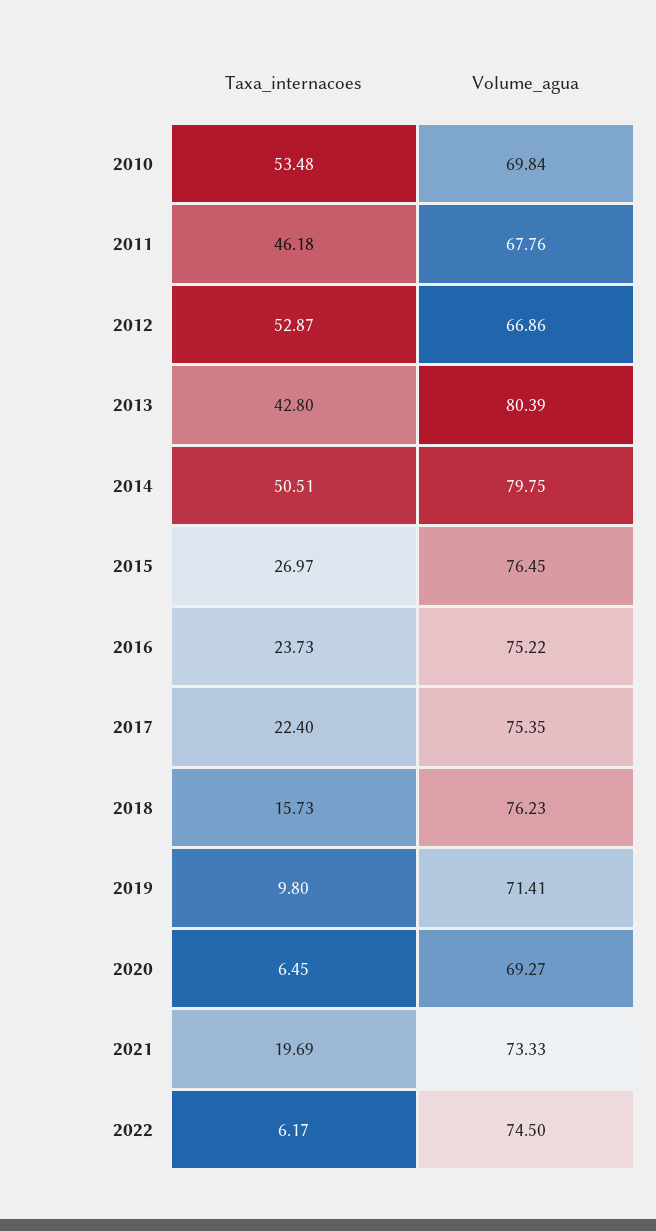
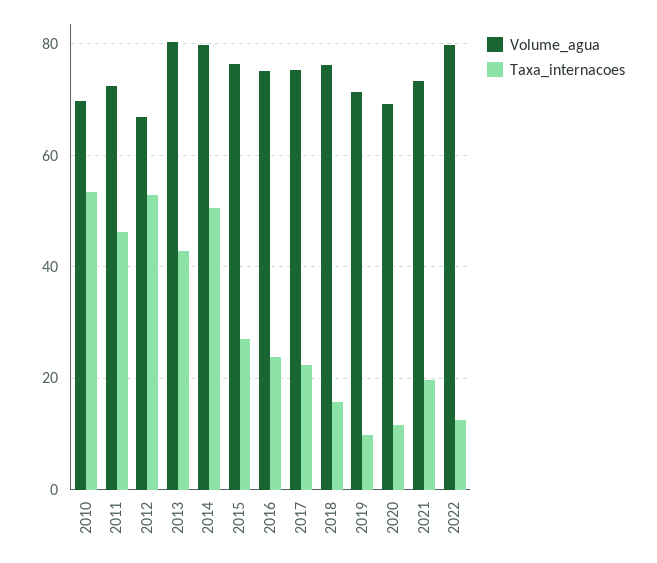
  {
    "Taxa_internacoes": {
      "2010": 53.48,
      "2011": 46.18,
      "2012": 52.87,
      "2013": 42.8,
      "2014": 50.51,
      "2015": 26.97,
      "2016": 23.73,
      "2017": 22.4,
      "2018": 15.73,
      "2019": 9.8,
-     "2020": 6.45,
+     "2020": 12,
      "2021": 19.69,
-     "2022": 6.17
+     "2022": 12
    },
    "Volume_agua": {
      "2010": 69.84,
-     "2011": 67.76,
+     "2011": 72,
      "2012": 66.86,
      "2013": 80.39,
      "2014": 79.75,
      "2015": 76.45,
      "2016": 75.22,
      "2017": 75.35,
      "2018": 76.23,
      "2019": 71.41,
      "2020": 69.27,
      "2021": 73.33,
-     "2022": 74.5
+     "2022": 80
    }
  }

